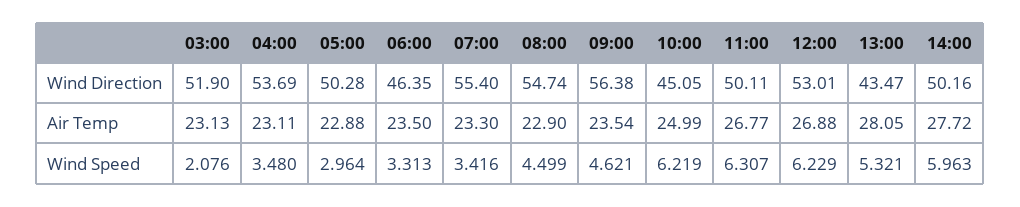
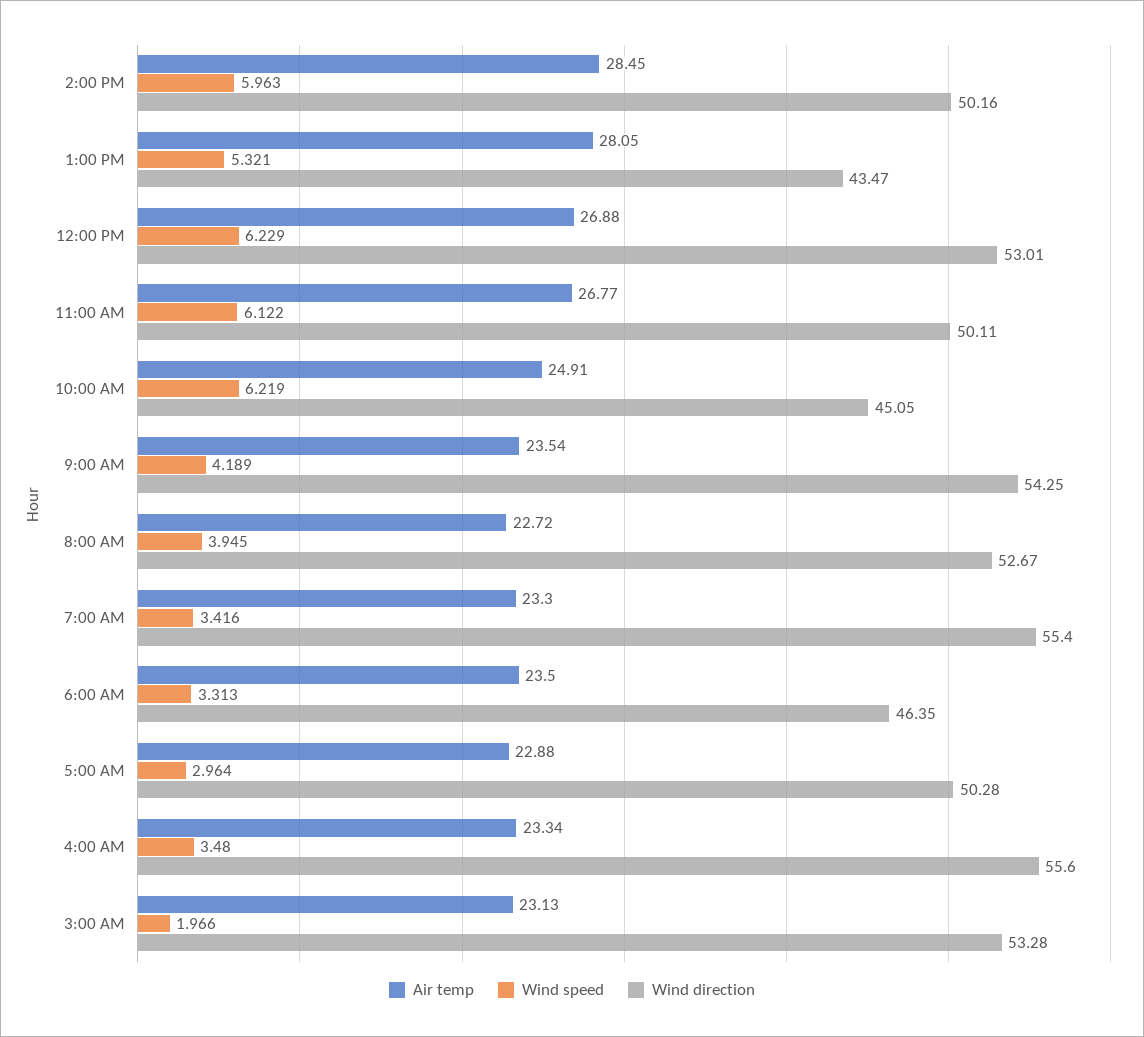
  {
    "Wind Direction": {
-     "03:00": 51.9,
+     "03:00": 53.28,
-     "04:00": 53.69,
+     "04:00": 55.6,
      "05:00": 50.28,
      "06:00": 46.35,
      "07:00": 55.4,
-     "08:00": 54.74,
+     "08:00": 52.67,
-     "09:00": 56.38,
+     "09:00": 54.25,
      "10:00": 45.05,
      "11:00": 50.11,
      "12:00": 53.01,
      "13:00": 43.47,
      "14:00": 50.16
    },
    "Air Temp": {
      "03:00": 23.13,
-     "04:00": 23.11,
+     "04:00": 23.34,
      "05:00": 22.88,
      "06:00": 23.5,
      "07:00": 23.3,
-     "08:00": 22.9,
+     "08:00": 22.72,
      "09:00": 23.54,
-     "10:00": 24.99,
+     "10:00": 24.91,
      "11:00": 26.77,
      "12:00": 26.88,
      "13:00": 28.05,
-     "14:00": 27.72
+     "14:00": 28.45
    },
    "Wind Speed": {
-     "03:00": 2.076,
+     "03:00": 1.966,
      "04:00": 3.48,
      "05:00": 2.964,
      "06:00": 3.313,
      "07:00": 3.416,
-     "08:00": 4.499,
+     "08:00": 3.945,
-     "09:00": 4.621,
+     "09:00": 4.189,
      "10:00": 6.219,
-     "11:00": 6.307,
+     "11:00": 6.122,
      "12:00": 6.229,
      "13:00": 5.321,
      "14:00": 5.963
    }
  }

